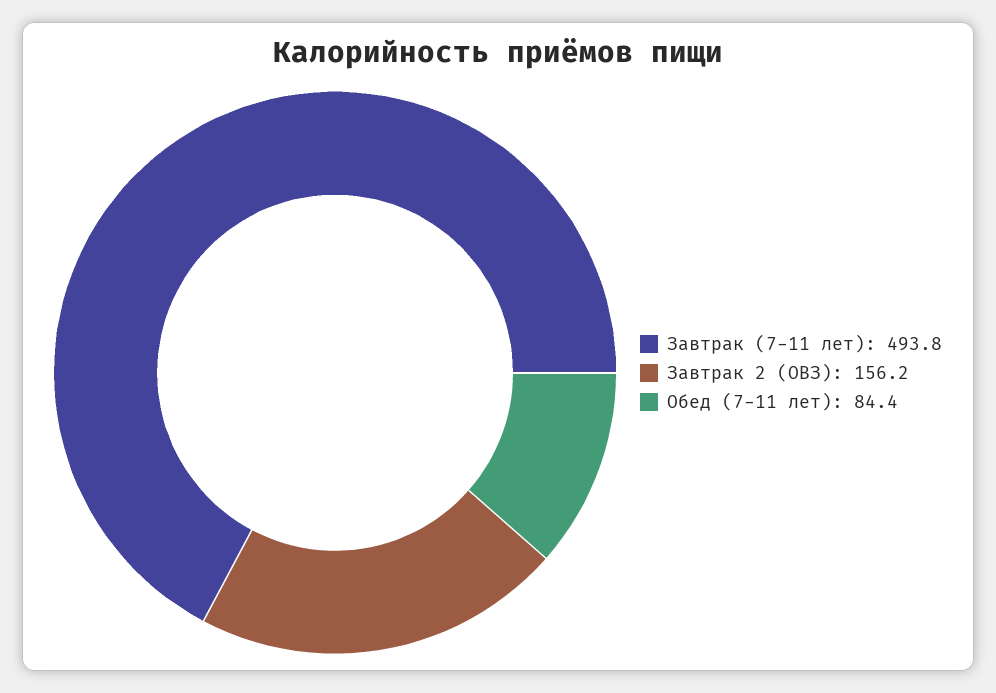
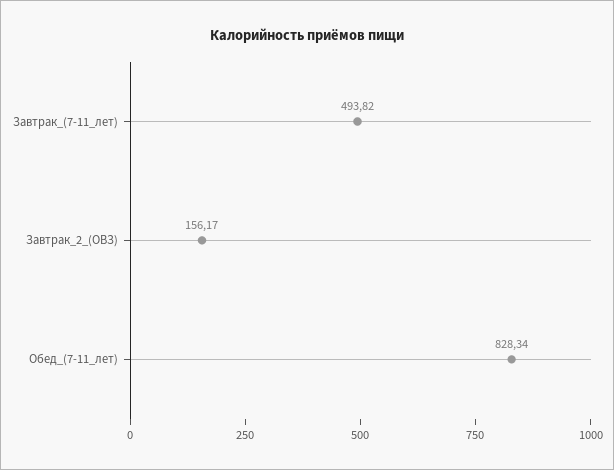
  {
    "Завтрак (7-11 лет)": 493.82,
    "Завтрак 2 (ОВЗ)": 156.17,
-   "Обед (7-11 лет)": 84.4
+   "Обед (7-11 лет)": 828.34
  }

